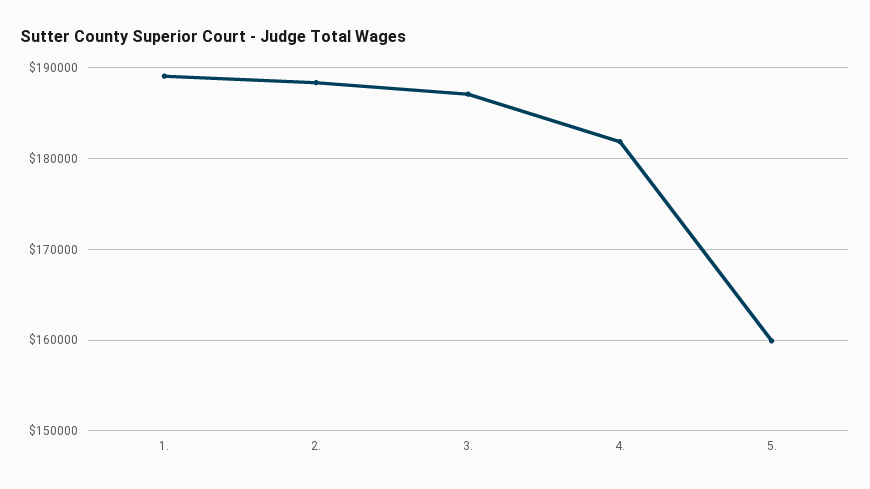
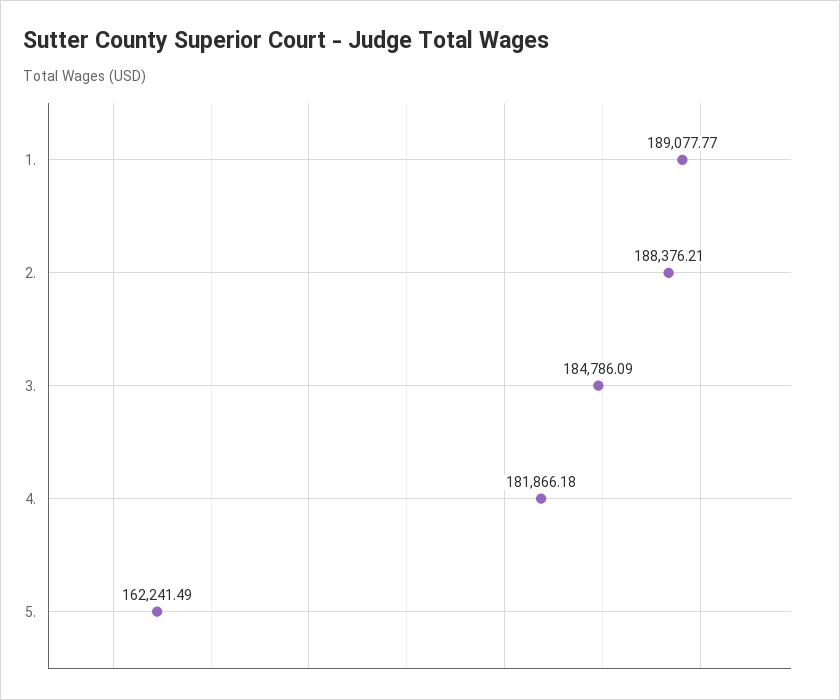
  {
    "1.": 189077.77,
    "2.": 188376.21,
-   "3.": 187000,
+   "3.": 184786.09,
    "4.": 181866.18,
-   "5.": 160000
+   "5.": 162241.49
  }

